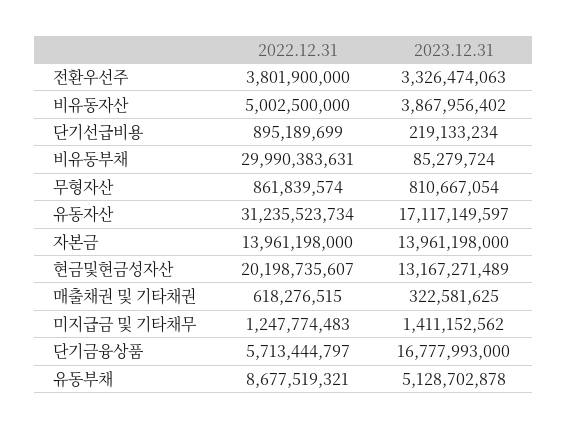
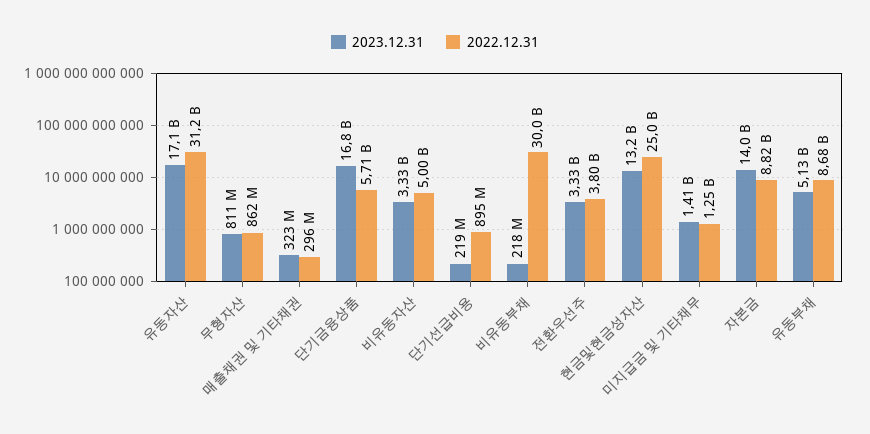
  {
    "2022.12.31": {
      "전환우선주": 3801900000,
      "비유동자산": 5002500000,
      "단기선급비용": 895189699,
      "비유동부채": 29990383631,
      "무형자산": 861839574,
      "유동자산": 31235523734,
-     "자본금": 13961198000,
+     "자본금": 8820000000,
-     "현금및현금성자산": 20198735607,
+     "현금및현금성자산": 25000000000,
-     "매출채권 및 기타채권": 618276515,
+     "매출채권 및 기타채권": 296000000,
      "미지급금 및 기타채무": 1247774483,
      "단기금융상품": 5713444797,
      "유동부채": 8677519321
    },
    "2023.12.31": {
      "전환우선주": 3326474063,
-     "비유동자산": 3867956402,
+     "비유동자산": 3330000000,
      "단기선급비용": 219133234,
-     "비유동부채": 85279724,
+     "비유동부채": 218000000,
      "무형자산": 810667054,
      "유동자산": 17117149597,
      "자본금": 13961198000,
      "현금및현금성자산": 13167271489,
      "매출채권 및 기타채권": 322581625,
      "미지급금 및 기타채무": 1411152562,
      "단기금융상품": 16777993000,
      "유동부채": 5128702878
    }
  }

